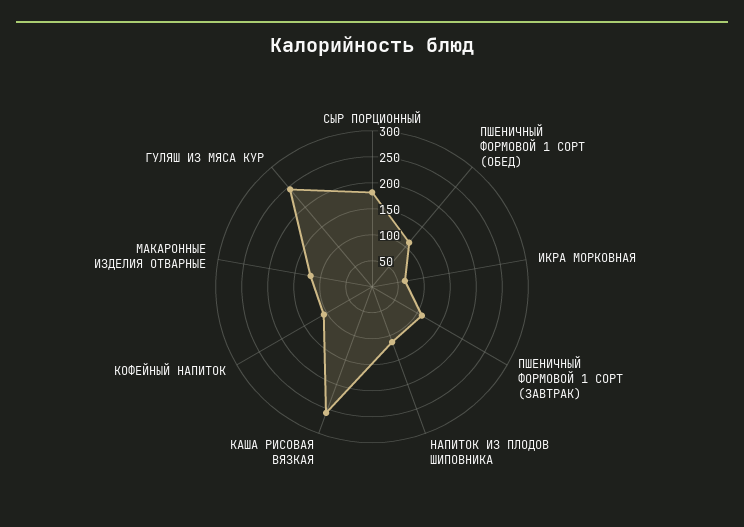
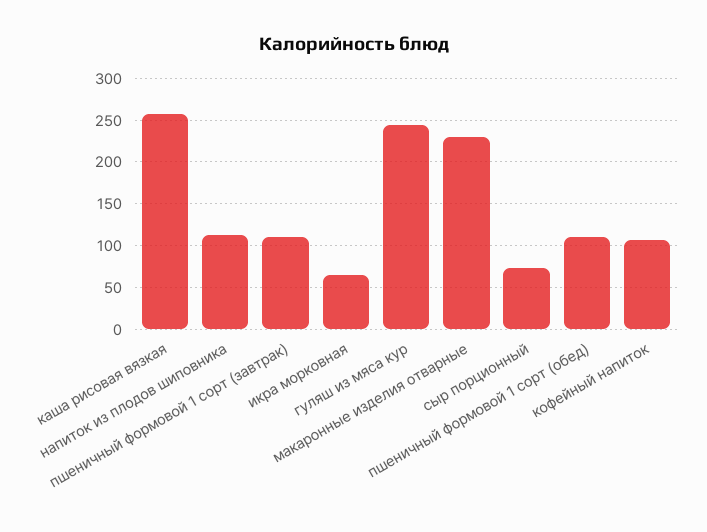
  {
-   "СЫР ПОРЦИОННЫЙ": 175,
+   "СЫР ПОРЦИОННЫЙ": 70,
    "ПШЕНИЧНЫЙ ФОРМОВОЙ 1 СОРТ (ОБЕД)": 110,
    "ИКРА МОРКОВНАЯ": 60,
    "ПШЕНИЧНЫЙ ФОРМОВОЙ 1 СОРТ (ЗАВТРАК)": 110,
    "НАПИТОК ИЗ ПЛОДОВ ШИПОВНИКА": 110,
    "КАША РИСОВАЯ ВЯЗКАЯ": 260,
    "КОФЕЙНЫЙ НАПИТОК": 110,
-   "МАКАРОННЫЕ ИЗДЕЛИЯ ОТВАРНЫЕ": 125,
+   "МАКАРОННЫЕ ИЗДЕЛИЯ ОТВАРНЫЕ": 230,
    "ГУЛЯШ ИЗ МЯСА КУР": 240
  }

